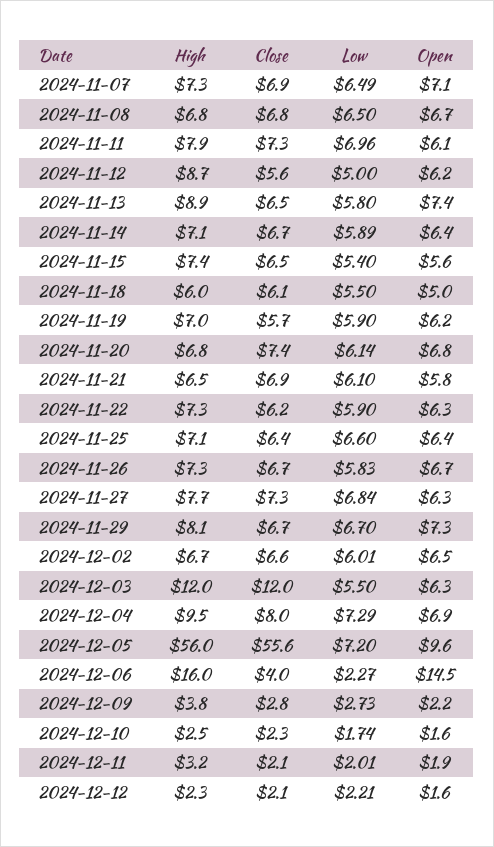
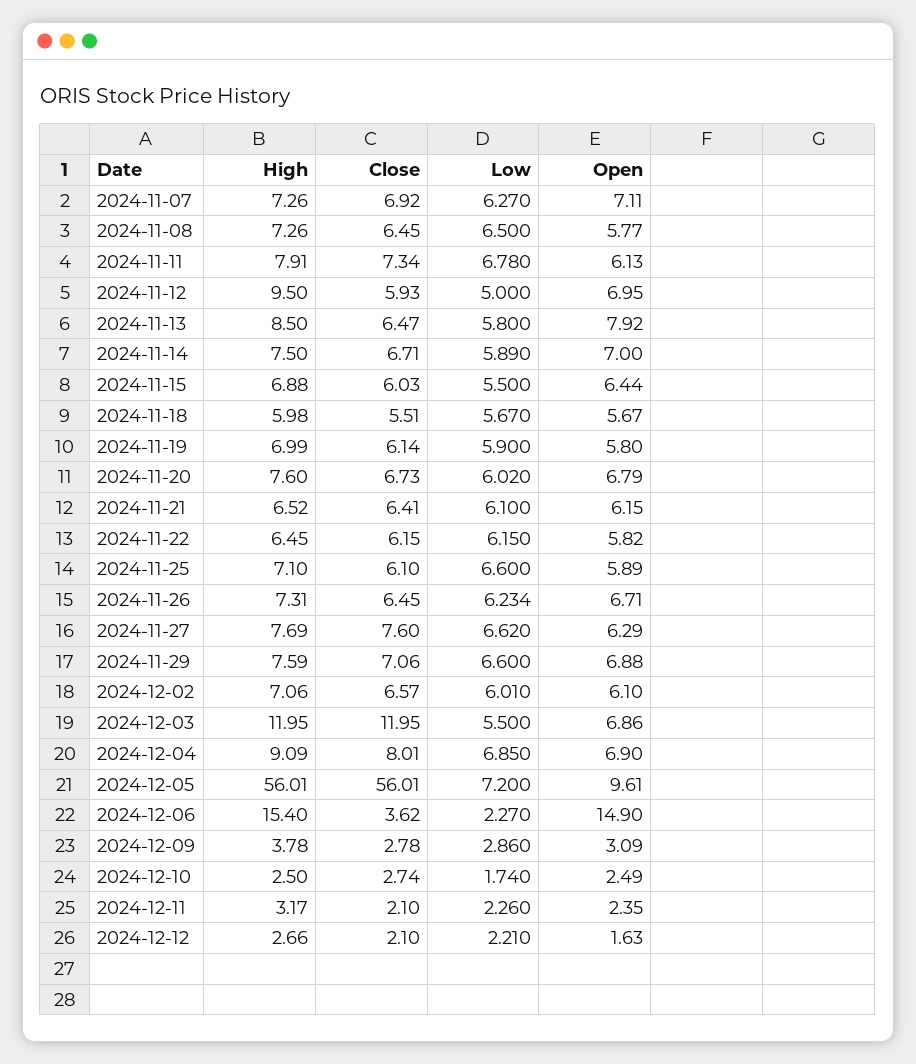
  {
    "High": {
      "2024-11-07": 7.26,
-     "2024-11-08": 6.8,
+     "2024-11-08": 7.26,
      "2024-11-11": 7.91,
-     "2024-11-12": 8.7,
+     "2024-11-12": 9.5,
-     "2024-11-13": 8.9,
+     "2024-11-13": 8.5,
-     "2024-11-14": 7.1,
+     "2024-11-14": 7.5,
-     "2024-11-15": 7.4,
+     "2024-11-15": 6.88,
      "2024-11-18": 5.98,
      "2024-11-19": 6.99,
-     "2024-11-20": 6.8,
+     "2024-11-20": 7.6,
      "2024-11-21": 6.52,
-     "2024-11-22": 7.3,
+     "2024-11-22": 6.45,
      "2024-11-25": 7.1,
      "2024-11-26": 7.31,
      "2024-11-27": 7.69,
-     "2024-11-29": 8.1,
+     "2024-11-29": 7.59,
-     "2024-12-02": 6.7,
+     "2024-12-02": 7.06,
      "2024-12-03": 11.95,
-     "2024-12-04": 9.5,
+     "2024-12-04": 9.09,
      "2024-12-05": 56.01,
-     "2024-12-06": 16,
+     "2024-12-06": 15.4,
      "2024-12-09": 3.78,
      "2024-12-10": 2.5,
      "2024-12-11": 3.17,
-     "2024-12-12": 2.3
+     "2024-12-12": 2.66
    },
    "Close": {
      "2024-11-07": 6.92,
-     "2024-11-08": 6.8,
+     "2024-11-08": 6.45,
      "2024-11-11": 7.34,
-     "2024-11-12": 5.6,
+     "2024-11-12": 5.93,
      "2024-11-13": 6.47,
      "2024-11-14": 6.71,
-     "2024-11-15": 6.5,
+     "2024-11-15": 6.03,
-     "2024-11-18": 6.1,
+     "2024-11-18": 5.51,
-     "2024-11-19": 5.7,
+     "2024-11-19": 6.14,
-     "2024-11-20": 7.4,
+     "2024-11-20": 6.73,
-     "2024-11-21": 6.9,
+     "2024-11-21": 6.41,
      "2024-11-22": 6.15,
-     "2024-11-25": 6.4,
+     "2024-11-25": 6.1,
-     "2024-11-26": 6.7,
+     "2024-11-26": 6.45,
-     "2024-11-27": 7.3,
+     "2024-11-27": 7.6,
-     "2024-11-29": 6.7,
+     "2024-11-29": 7.06,
      "2024-12-02": 6.57,
      "2024-12-03": 11.95,
      "2024-12-04": 8.01,
-     "2024-12-05": 55.6,
+     "2024-12-05": 56.01,
-     "2024-12-06": 4,
+     "2024-12-06": 3.62,
      "2024-12-09": 2.78,
-     "2024-12-10": 2.3,
+     "2024-12-10": 2.74,
      "2024-12-11": 2.1,
      "2024-12-12": 2.1
    },
    "Low": {
-     "2024-11-07": 6.49,
+     "2024-11-07": 6.27,
      "2024-11-08": 6.5,
-     "2024-11-11": 6.96,
+     "2024-11-11": 6.78,
      "2024-11-12": 5,
      "2024-11-13": 5.8,
      "2024-11-14": 5.89,
-     "2024-11-15": 5.4,
+     "2024-11-15": 5.5,
-     "2024-11-18": 5.5,
+     "2024-11-18": 5.67,
      "2024-11-19": 5.9,
-     "2024-11-20": 6.14,
+     "2024-11-20": 6.02,
      "2024-11-21": 6.1,
-     "2024-11-22": 5.9,
+     "2024-11-22": 6.15,
      "2024-11-25": 6.6,
-     "2024-11-26": 5.83,
+     "2024-11-26": 6.234,
-     "2024-11-27": 6.84,
+     "2024-11-27": 6.62,
-     "2024-11-29": 6.7,
+     "2024-11-29": 6.6,
      "2024-12-02": 6.01,
      "2024-12-03": 5.5,
-     "2024-12-04": 7.29,
+     "2024-12-04": 6.85,
      "2024-12-05": 7.2,
      "2024-12-06": 2.27,
-     "2024-12-09": 2.73,
+     "2024-12-09": 2.86,
      "2024-12-10": 1.74,
-     "2024-12-11": 2.01,
+     "2024-12-11": 2.26,
      "2024-12-12": 2.21
    },
    "Open": {
      "2024-11-07": 7.11,
-     "2024-11-08": 6.7,
+     "2024-11-08": 5.77,
      "2024-11-11": 6.13,
-     "2024-11-12": 6.2,
+     "2024-11-12": 6.95,
-     "2024-11-13": 7.4,
+     "2024-11-13": 7.92,
-     "2024-11-14": 6.4,
+     "2024-11-14": 7,
-     "2024-11-15": 5.6,
+     "2024-11-15": 6.44,
-     "2024-11-18": 5,
+     "2024-11-18": 5.67,
-     "2024-11-19": 6.2,
+     "2024-11-19": 5.8,
      "2024-11-20": 6.79,
-     "2024-11-21": 5.8,
+     "2024-11-21": 6.15,
-     "2024-11-22": 6.3,
+     "2024-11-22": 5.82,
-     "2024-11-25": 6.4,
+     "2024-11-25": 5.89,
      "2024-11-26": 6.71,
      "2024-11-27": 6.29,
-     "2024-11-29": 7.3,
+     "2024-11-29": 6.88,
-     "2024-12-02": 6.5,
+     "2024-12-02": 6.1,
-     "2024-12-03": 6.3,
+     "2024-12-03": 6.86,
      "2024-12-04": 6.9,
      "2024-12-05": 9.61,
-     "2024-12-06": 14.5,
+     "2024-12-06": 14.9,
-     "2024-12-09": 2.2,
+     "2024-12-09": 3.09,
-     "2024-12-10": 1.6,
+     "2024-12-10": 2.49,
-     "2024-12-11": 1.9,
+     "2024-12-11": 2.35,
      "2024-12-12": 1.63
    }
  }

